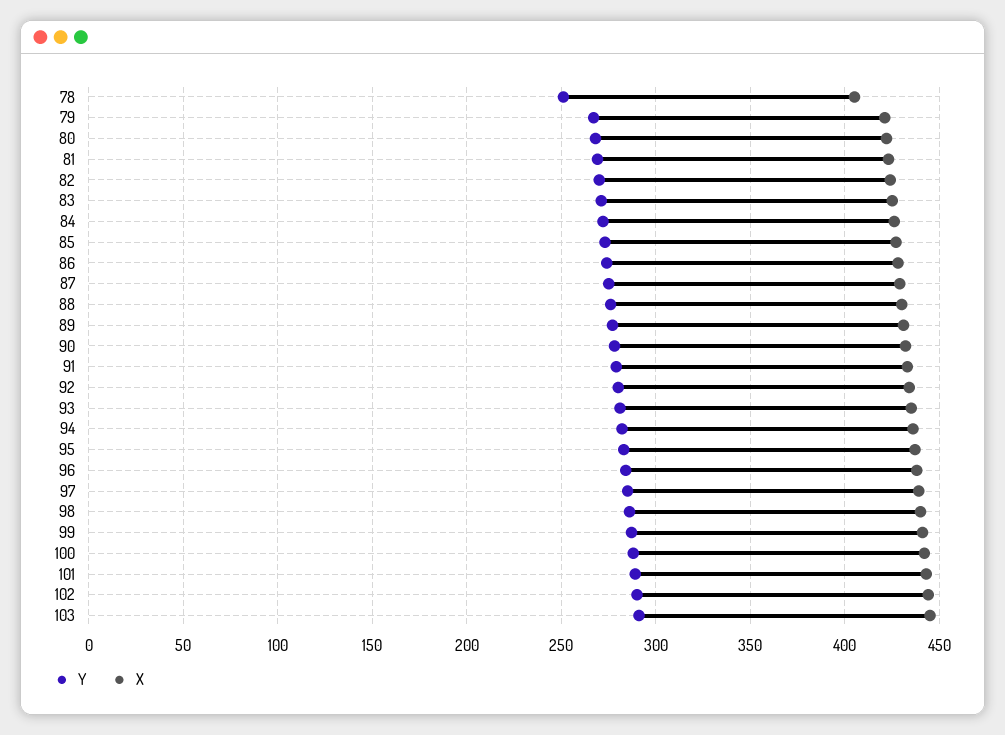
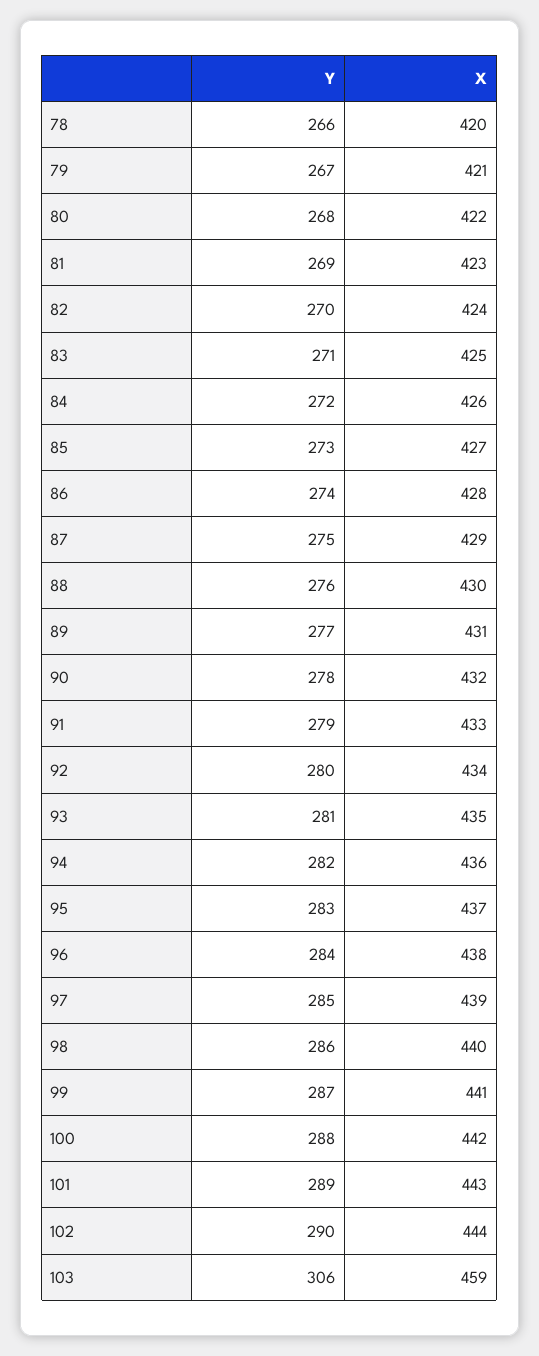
  {
    "Y": {
-     "78": 250,
+     "78": 266,
      "79": 267,
      "80": 268,
      "81": 269,
      "82": 270,
      "83": 271,
      "84": 272,
      "85": 273,
      "86": 274,
      "87": 275,
      "88": 276,
      "89": 277,
      "90": 278,
      "91": 279,
      "92": 280,
      "93": 281,
      "94": 282,
      "95": 283,
      "96": 284,
      "97": 285,
      "98": 286,
      "99": 287,
      "100": 288,
      "101": 289,
      "102": 290,
-     "103": 290
+     "103": 306
    },
    "X": {
-     "78": 405,
+     "78": 420,
      "79": 421,
      "80": 422,
      "81": 423,
      "82": 424,
      "83": 425,
      "84": 426,
      "85": 427,
      "86": 428,
      "87": 429,
      "88": 430,
      "89": 431,
      "90": 432,
      "91": 433,
      "92": 434,
      "93": 435,
      "94": 436,
      "95": 437,
      "96": 438,
      "97": 439,
      "98": 440,
      "99": 441,
      "100": 442,
      "101": 443,
      "102": 444,
-     "103": 445
+     "103": 459
    }
  }

